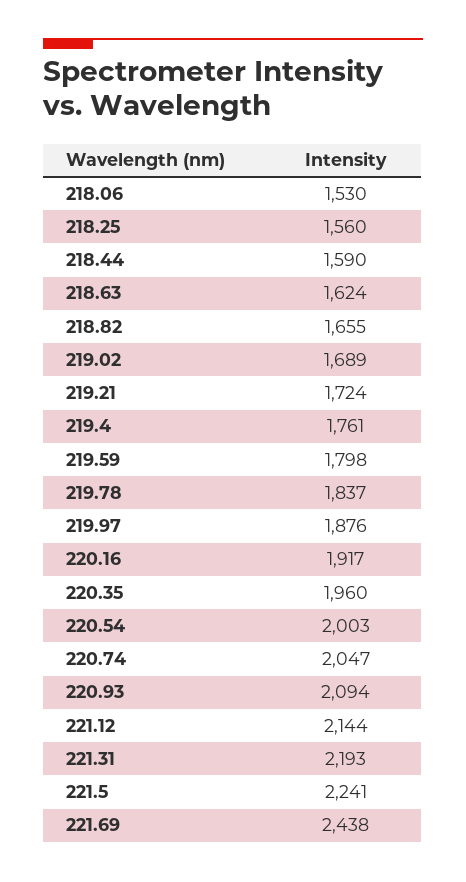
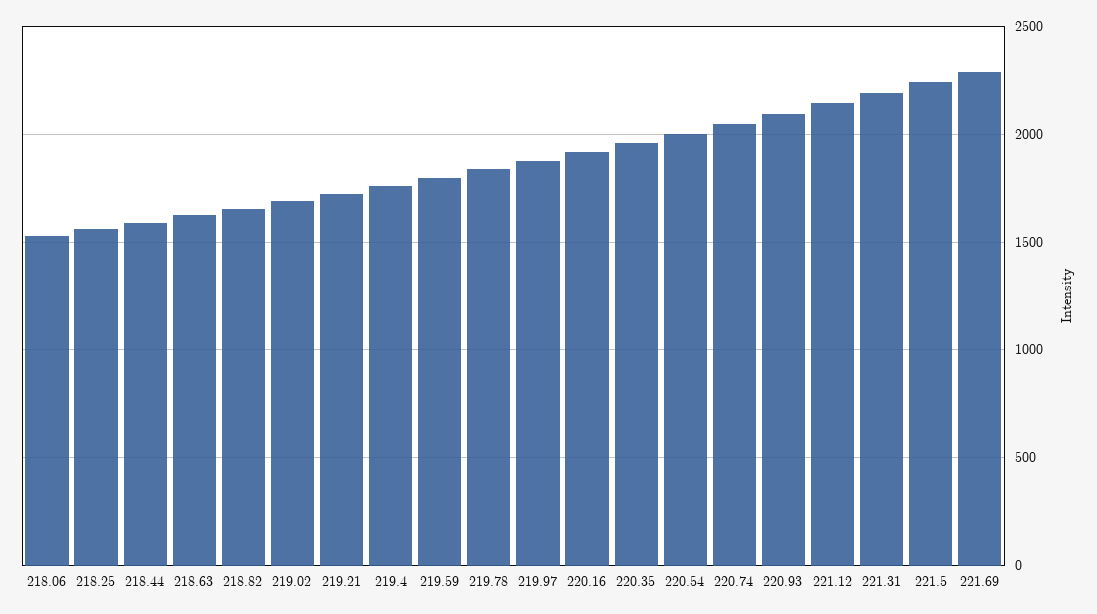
  {
    "218.06": 1530,
    "218.25": 1560,
    "218.44": 1590,
    "218.63": 1624,
    "218.82": 1655,
    "219.02": 1689,
    "219.21": 1724,
    "219.4": 1761,
    "219.59": 1798,
    "219.78": 1837,
    "219.97": 1876,
    "220.16": 1917,
    "220.35": 1960,
    "220.54": 2003,
    "220.74": 2047,
    "220.93": 2094,
    "221.12": 2144,
    "221.31": 2193,
    "221.5": 2241,
-   "221.69": 2438
+   "221.69": 2300
  }

